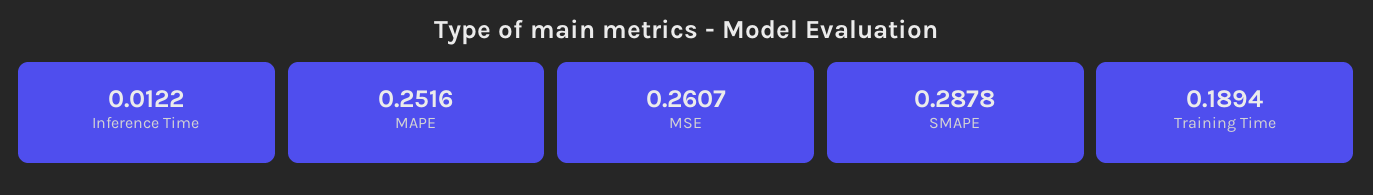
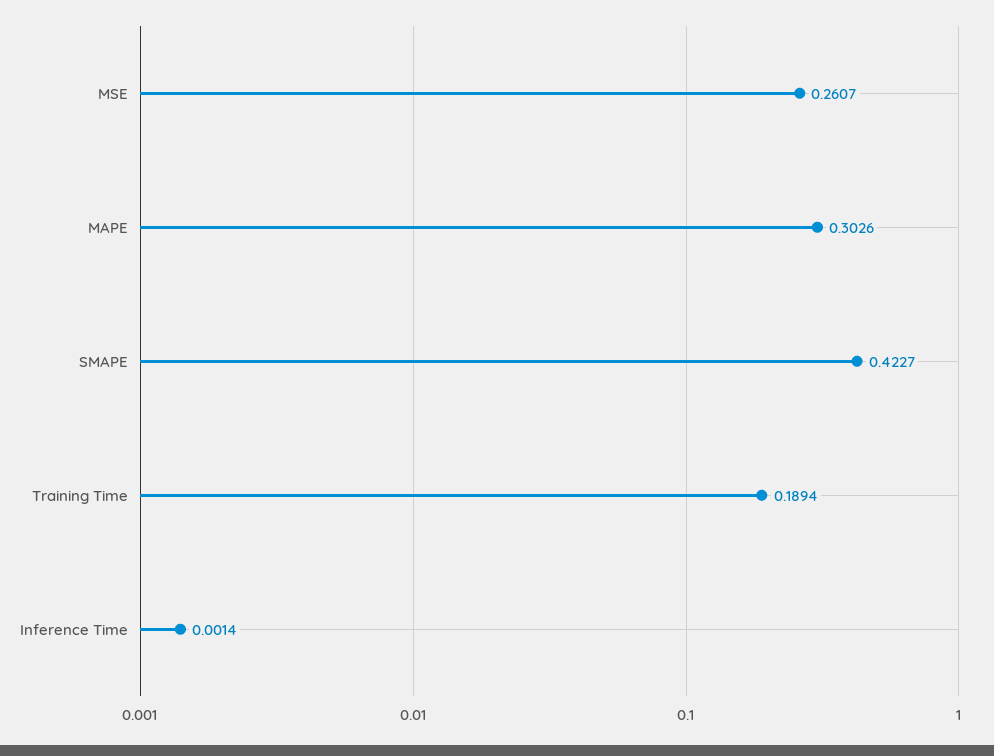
  {
-   "Inference Time": 0.0122,
+   "Inference Time": 0.0014,
-   "MAPE": 0.2516,
+   "MAPE": 0.3026,
    "MSE": 0.2607,
-   "SMAPE": 0.2878,
+   "SMAPE": 0.4227,
    "Training Time": 0.1894
  }

